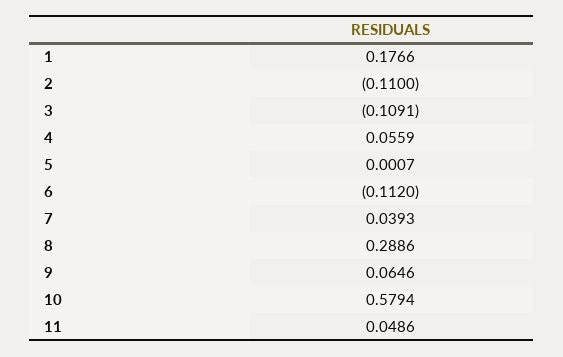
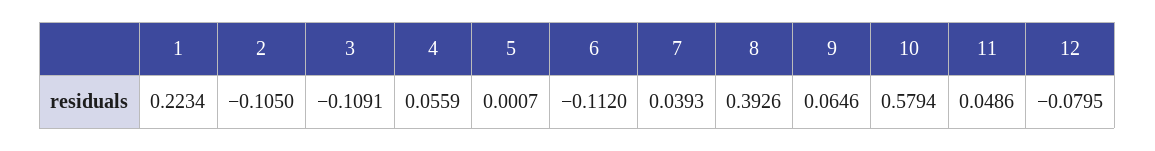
  {
-   "1": 0.1766,
+   "1": 0.2234,
-   "2": -0.11,
+   "2": -0.105,
    "3": -0.1091,
    "4": 0.0559,
    "5": 0.0007,
    "6": -0.112,
    "7": 0.0393,
-   "8": 0.2886,
+   "8": 0.3926,
    "9": 0.0646,
    "10": 0.5794,
-   "11": 0.0486
+   "11": 0.0486,
+   "12": -0.0795
  }

